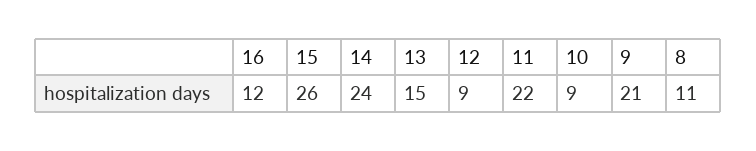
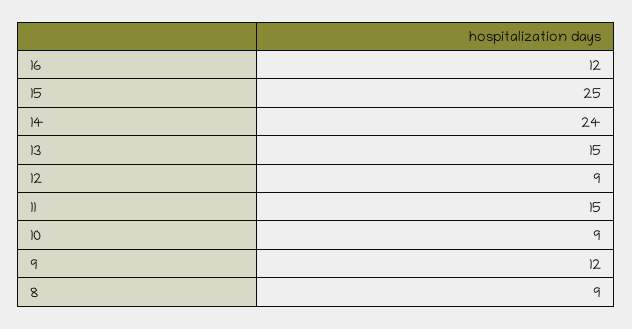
  {
    "16": 12,
-   "15": 26,
+   "15": 25,
    "14": 24,
    "13": 15,
    "12": 9,
-   "11": 22,
+   "11": 15,
    "10": 9,
-   "9": 21,
+   "9": 12,
-   "8": 11
+   "8": 9
  }

